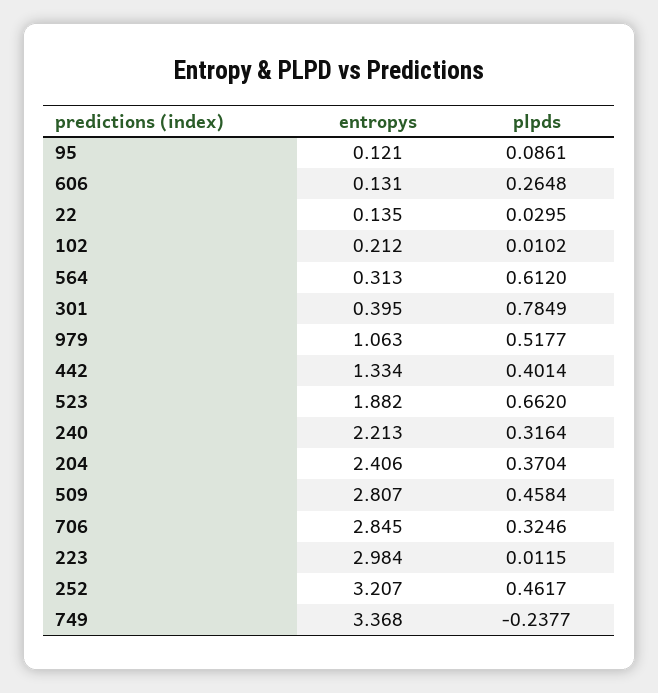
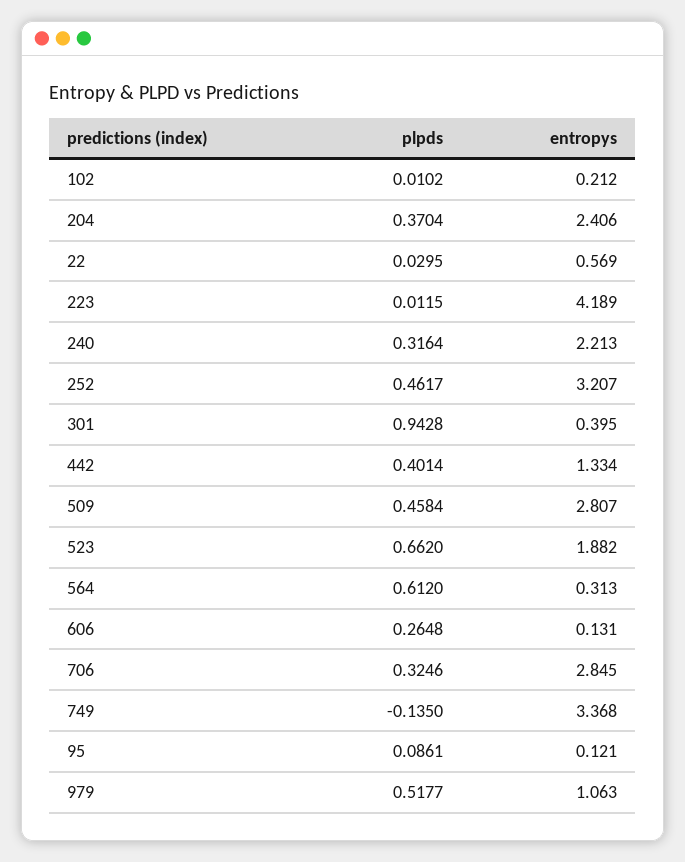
  {
    "entropys": {
      "95": 0.121,
      "606": 0.131,
-     "22": 0.135,
+     "22": 0.569,
      "102": 0.212,
      "564": 0.313,
      "301": 0.395,
      "979": 1.063,
      "442": 1.334,
      "523": 1.882,
      "240": 2.213,
      "204": 2.406,
      "509": 2.807,
      "706": 2.845,
-     "223": 2.984,
+     "223": 4.189,
      "252": 3.207,
      "749": 3.368
    },
    "plpds": {
      "95": 0.0861,
      "606": 0.2648,
      "22": 0.0295,
      "102": 0.0102,
      "564": 0.612,
-     "301": 0.7849,
+     "301": 0.9428,
      "979": 0.5177,
      "442": 0.4014,
      "523": 0.662,
      "240": 0.3164,
      "204": 0.3704,
      "509": 0.4584,
      "706": 0.3246,
      "223": 0.0115,
      "252": 0.4617,
-     "749": -0.2377
+     "749": -0.135
    }
  }

